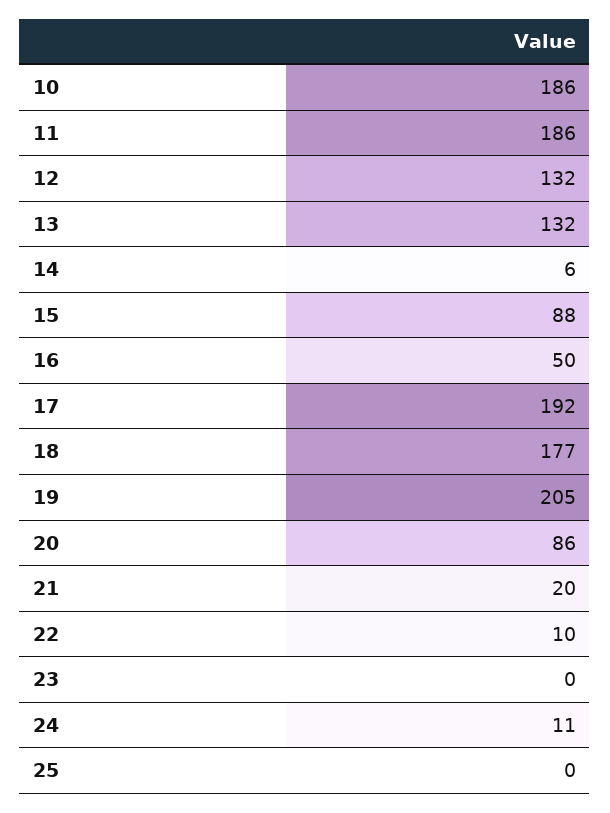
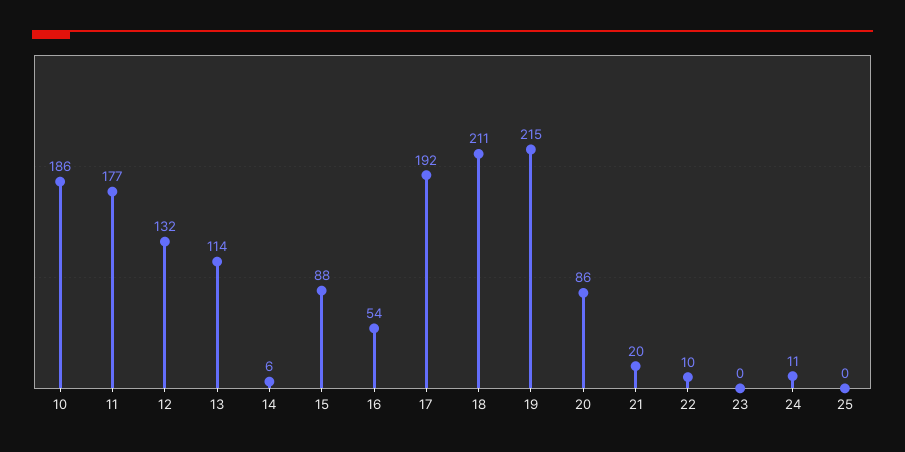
  {
    "10": 186,
-   "11": 186,
+   "11": 177,
    "12": 132,
-   "13": 132,
+   "13": 114,
    "14": 6,
    "15": 88,
-   "16": 50,
+   "16": 54,
    "17": 192,
-   "18": 177,
+   "18": 211,
-   "19": 205,
+   "19": 215,
    "20": 86,
    "21": 20,
    "22": 10,
    "23": 0,
    "24": 11,
    "25": 0
  }

